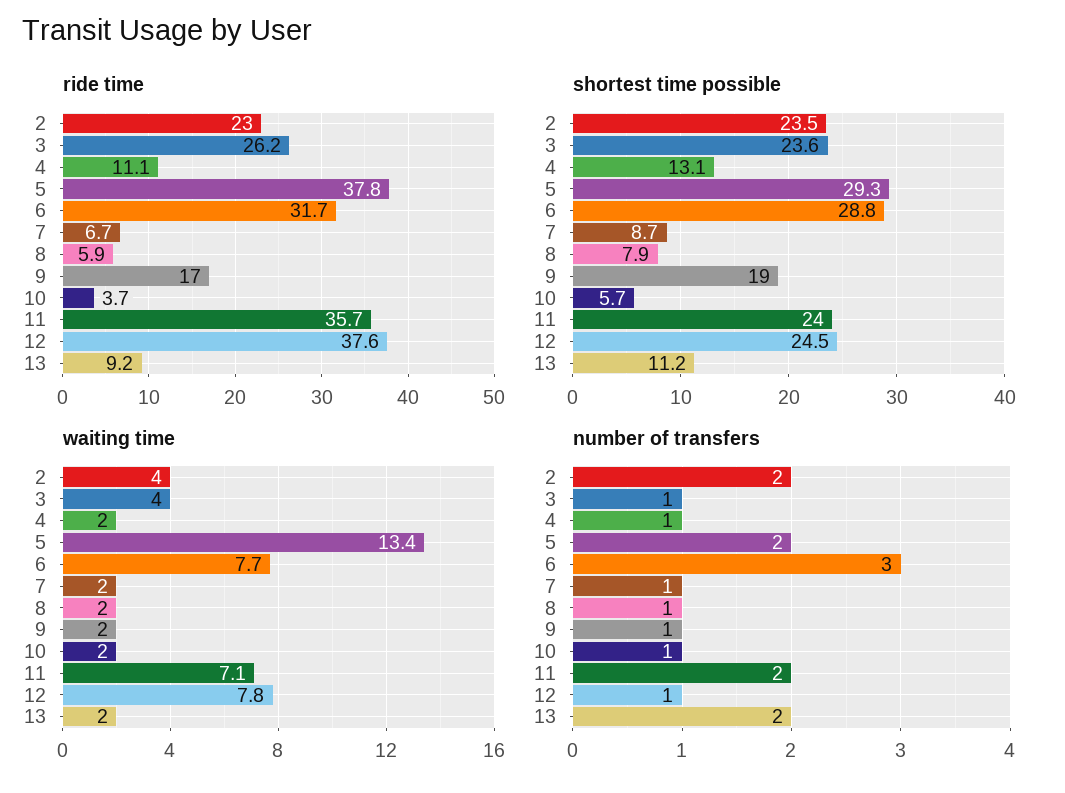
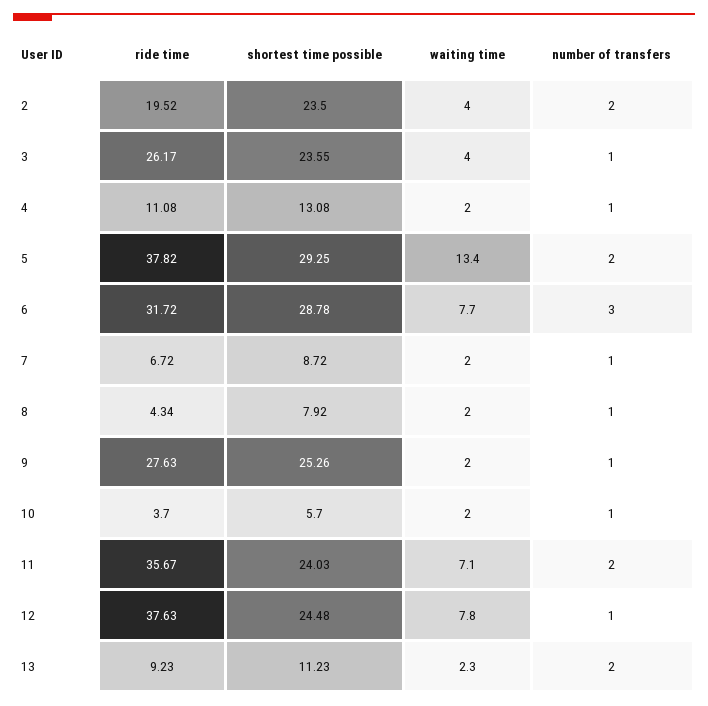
  {
    "ride time": {
-     "2": 23,
+     "2": 19.52,
      "3": 26.17,
      "4": 11.08,
      "5": 37.82,
      "6": 31.72,
      "7": 6.72,
-     "8": 5.9,
+     "8": 4.34,
-     "9": 17,
+     "9": 27.63,
      "10": 3.7,
      "11": 35.67,
      "12": 37.63,
      "13": 9.23
    },
    "shortest time possible": {
      "2": 23.5,
      "3": 23.55,
      "4": 13.08,
      "5": 29.25,
      "6": 28.78,
      "7": 8.72,
      "8": 7.92,
-     "9": 19,
+     "9": 25.26,
      "10": 5.7,
      "11": 24.03,
      "12": 24.48,
      "13": 11.23
    },
    "waiting time": {
      "2": 4,
      "3": 4,
      "4": 2,
      "5": 13.4,
      "6": 7.7,
      "7": 2,
      "8": 2,
      "9": 2,
      "10": 2,
      "11": 7.1,
      "12": 7.8,
-     "13": 2
+     "13": 2.3
    },
    "number of transfers": {
      "2": 2,
      "3": 1,
      "4": 1,
      "5": 2,
      "6": 3,
      "7": 1,
      "8": 1,
      "9": 1,
      "10": 1,
      "11": 2,
      "12": 1,
      "13": 2
    }
  }

